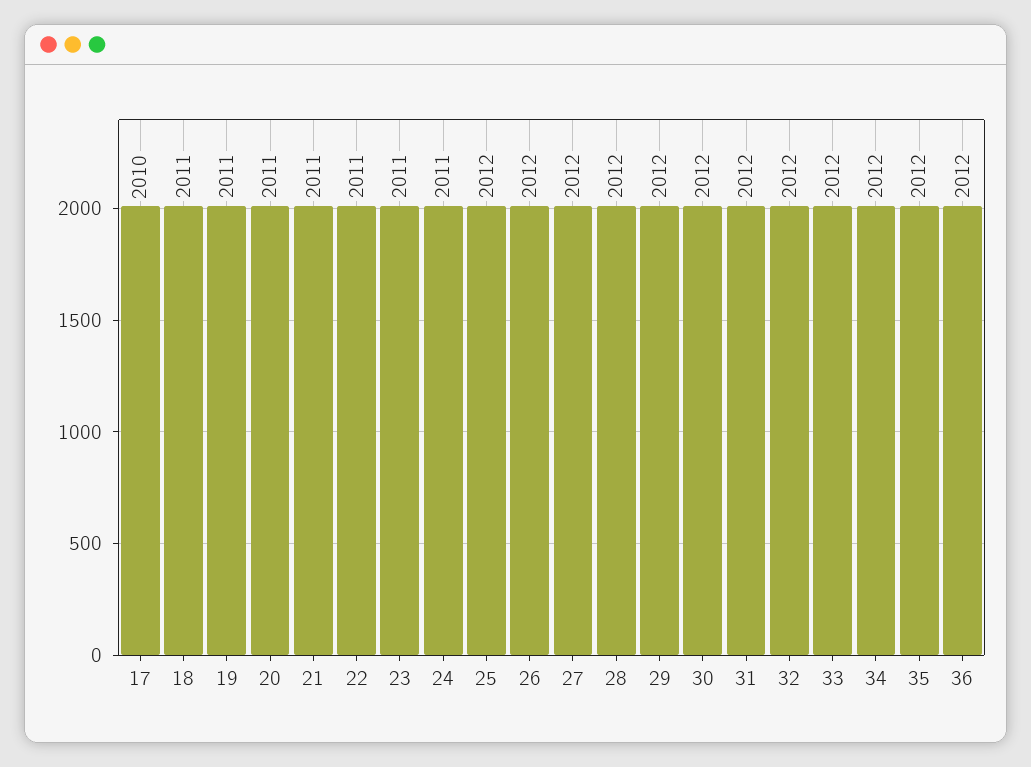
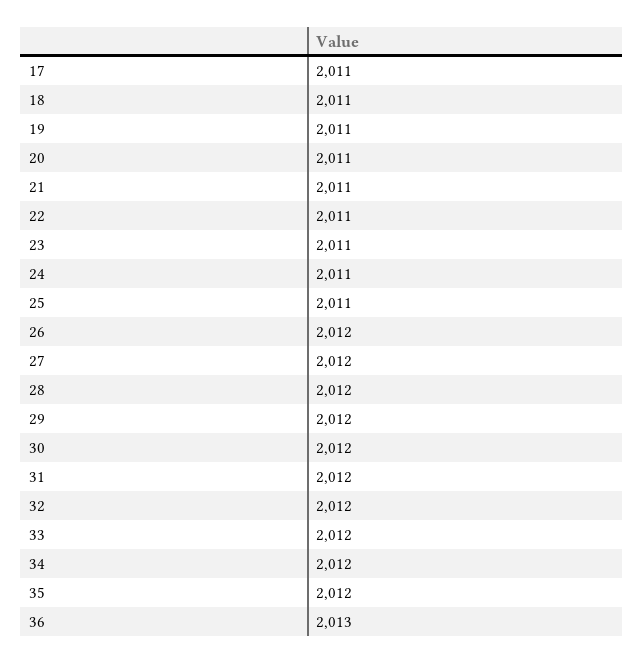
  {
-   "17": 2010,
+   "17": 2011,
    "18": 2011,
    "19": 2011,
    "20": 2011,
    "21": 2011,
    "22": 2011,
    "23": 2011,
    "24": 2011,
-   "25": 2012,
+   "25": 2011,
    "26": 2012,
    "27": 2012,
    "28": 2012,
    "29": 2012,
    "30": 2012,
    "31": 2012,
    "32": 2012,
    "33": 2012,
    "34": 2012,
    "35": 2012,
-   "36": 2012
+   "36": 2013
  }

